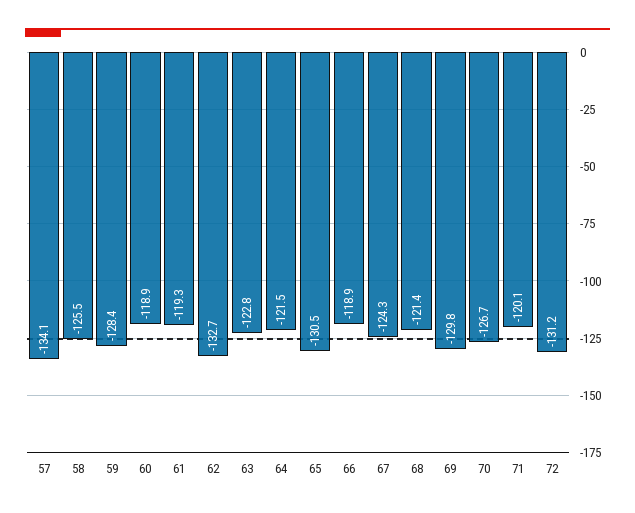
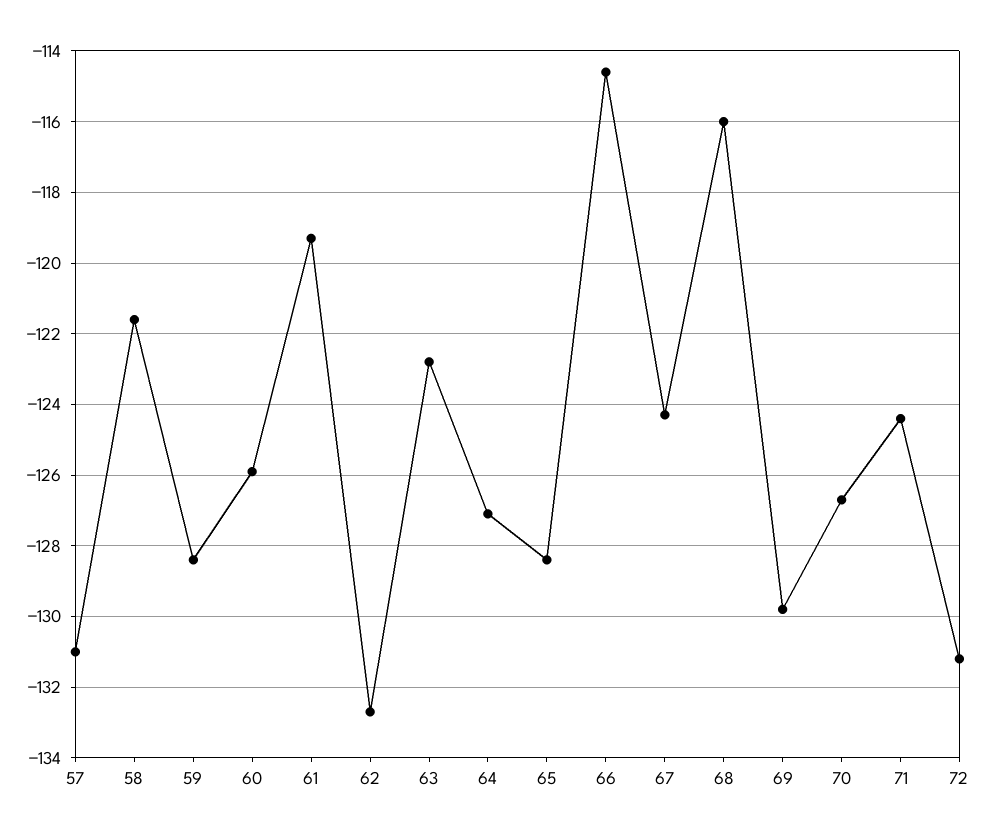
  {
-   "57": -134.1,
+   "57": -131,
-   "58": -125.5,
+   "58": -121.5,
    "59": -128.4,
-   "60": -118.9,
+   "60": -126,
    "61": -119.3,
    "62": -132.7,
    "63": -122.8,
-   "64": -121.5,
+   "64": -127,
-   "65": -130.5,
+   "65": -128.5,
-   "66": -118.9,
+   "66": -114.5,
    "67": -124.3,
-   "68": -121.4,
+   "68": -116,
    "69": -129.8,
    "70": -126.7,
-   "71": -120.1,
+   "71": -124.5,
    "72": -131.2
  }

